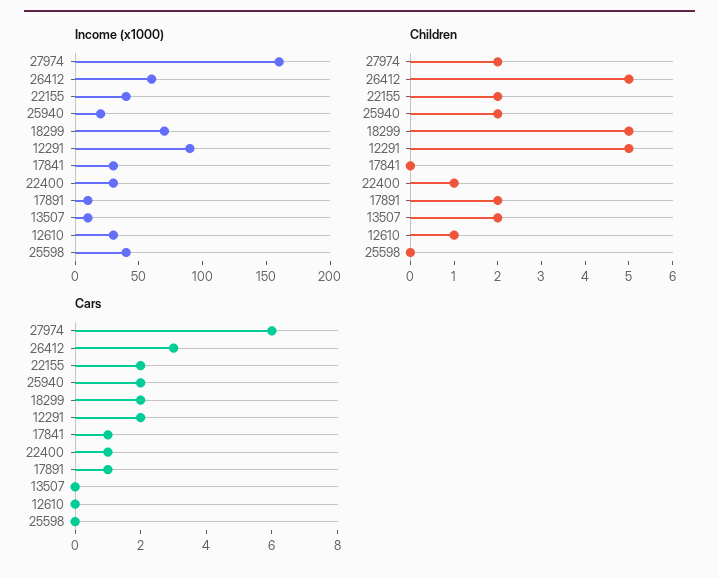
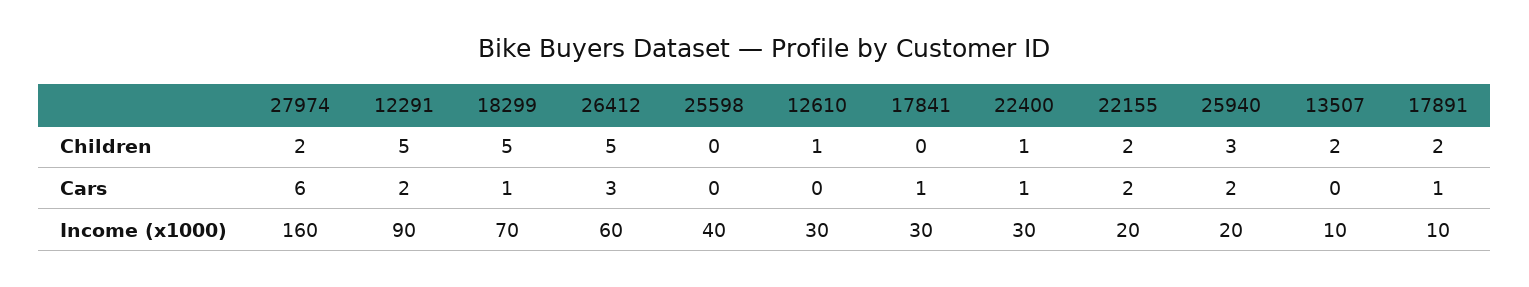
  {
    "Income (x1000)": {
      "27974": 160,
      "26412": 60,
-     "22155": 40,
+     "22155": 20,
      "25940": 20,
      "18299": 70,
      "12291": 90,
      "17841": 30,
      "22400": 30,
      "17891": 10,
      "13507": 10,
      "12610": 30,
      "25598": 40
    },
    "Children": {
      "27974": 2,
      "26412": 5,
      "22155": 2,
-     "25940": 2,
+     "25940": 3,
      "18299": 5,
      "12291": 5,
      "17841": 0,
      "22400": 1,
      "17891": 2,
      "13507": 2,
      "12610": 1,
      "25598": 0
    },
    "Cars": {
      "27974": 6,
      "26412": 3,
      "22155": 2,
      "25940": 2,
-     "18299": 2,
+     "18299": 1,
      "12291": 2,
      "17841": 1,
      "22400": 1,
      "17891": 1,
      "13507": 0,
      "12610": 0,
      "25598": 0
    }
  }

